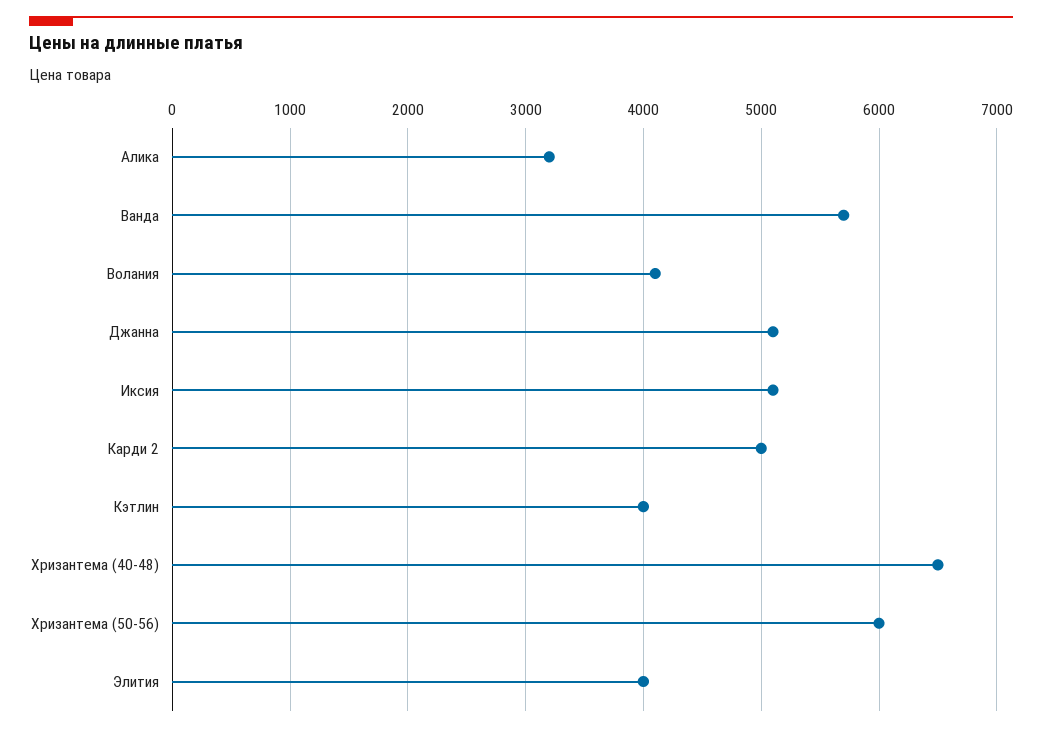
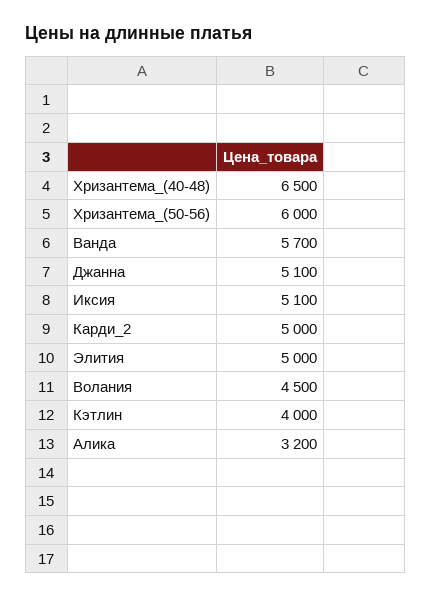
  {
    "Алика": 3200,
    "Ванда": 5700,
-   "Волания": 4100,
+   "Волания": 4500,
    "Джанна": 5100,
    "Иксия": 5100,
    "Карди 2": 5000,
    "Кэтлин": 4000,
    "Хризантема (40-48)": 6500,
    "Хризантема (50-56)": 6000,
-   "Элития": 4000
+   "Элития": 5000
  }

